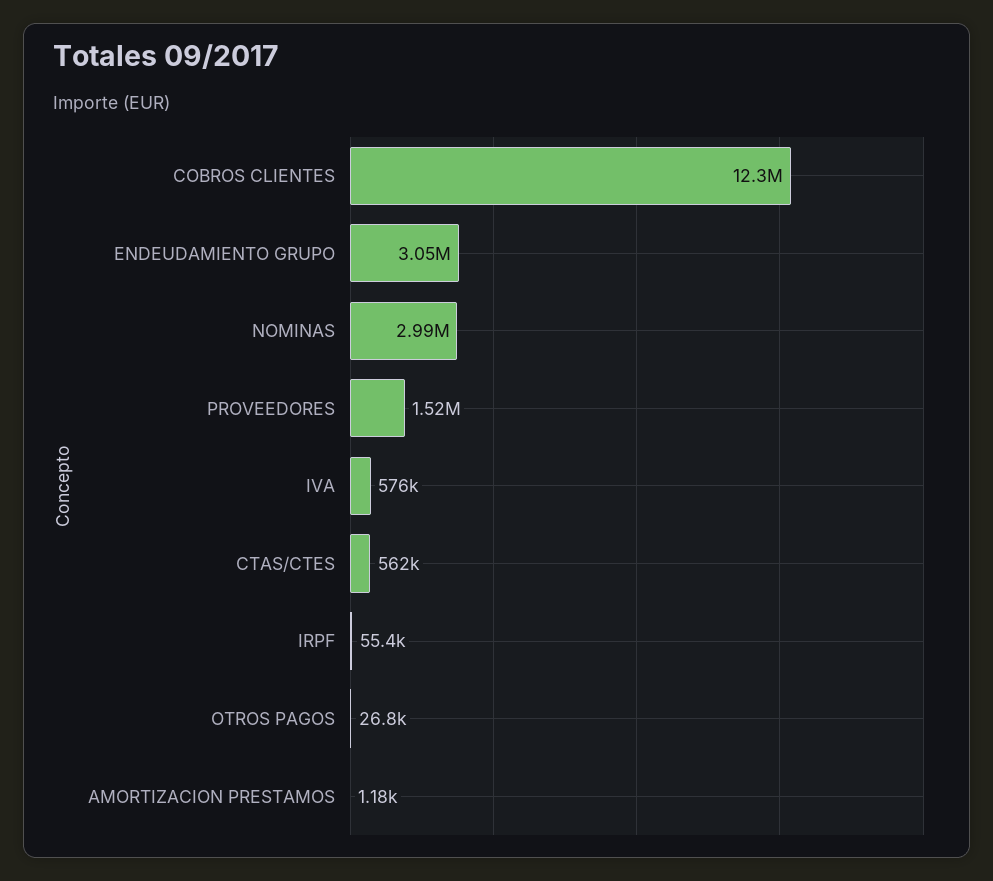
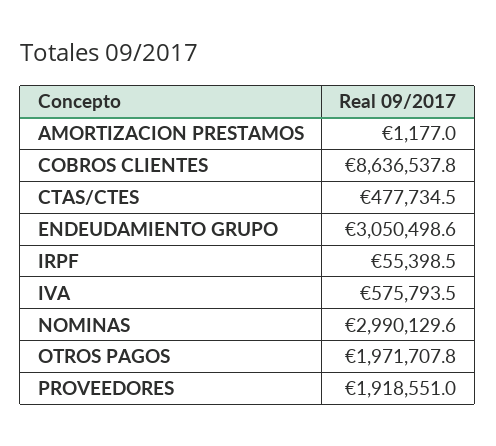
  {
-   "COBROS CLIENTES": 12300000,
+   "COBROS CLIENTES": 8636537.8,
    "ENDEUDAMIENTO GRUPO": 3050498.6,
    "NOMINAS": 2990129.6,
-   "PROVEEDORES": 1520000,
+   "PROVEEDORES": 1918551,
    "IVA": 575793.5,
-   "CTAS/CTES": 562000,
+   "CTAS/CTES": 477734.5,
    "IRPF": 55398.5,
-   "OTROS PAGOS": 26800,
+   "OTROS PAGOS": 1971707.8,
    "AMORTIZACION PRESTAMOS": 1177
  }

